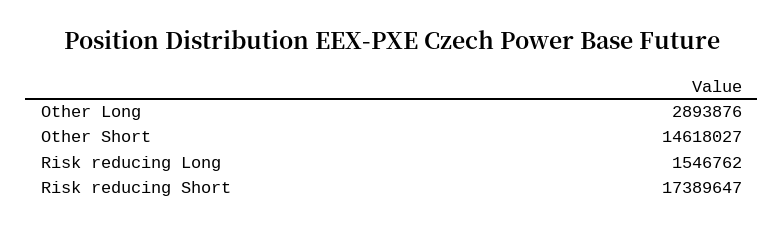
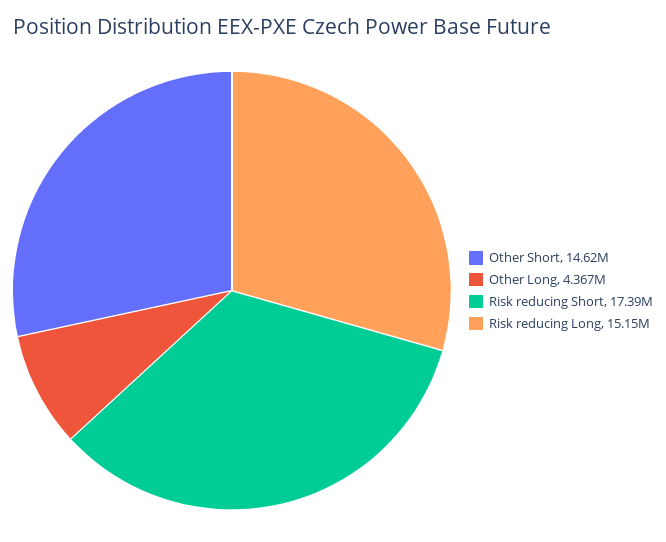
  {
-   "Other Long": 2893876,
+   "Other Long": 4367000,
    "Other Short": 14618027,
-   "Risk reducing Long": 1546762,
+   "Risk reducing Long": 15150000,
    "Risk reducing Short": 17389647
  }

